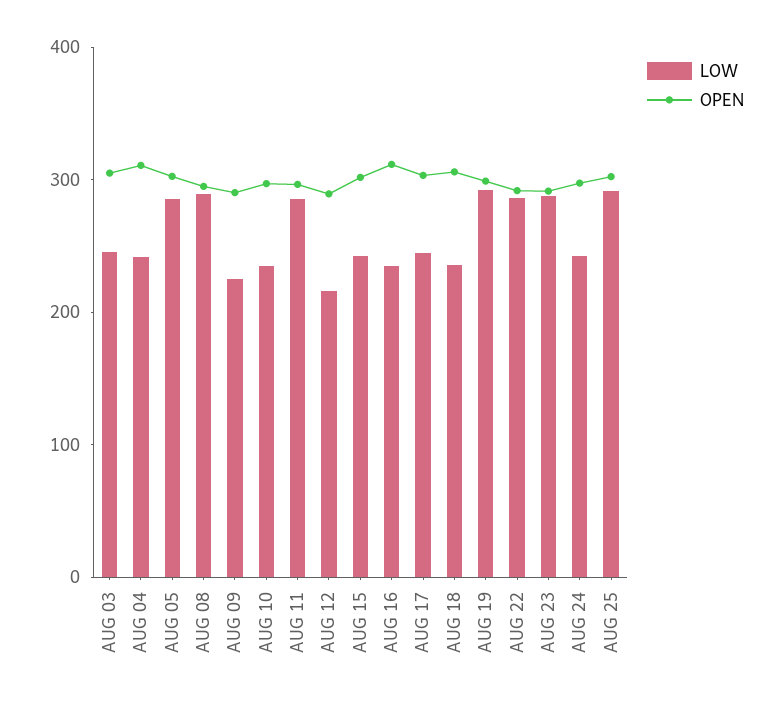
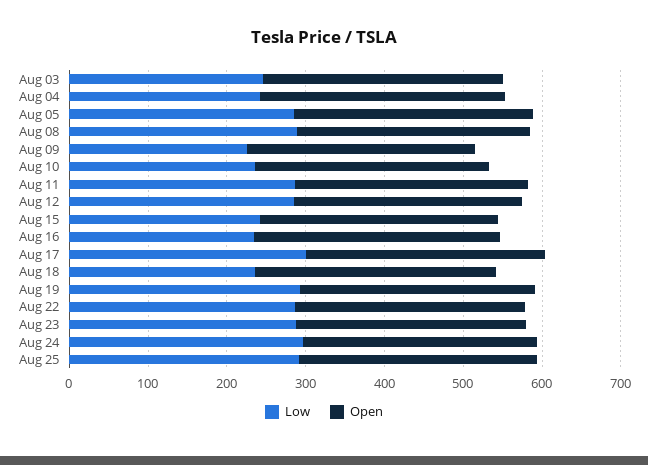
  {
    "LOW": {
      "AUG 03": 240,
      "AUG 04": 240,
      "AUG 05": 280,
      "AUG 08": 280,
      "AUG 09": 220,
      "AUG 10": 240,
      "AUG 11": 280,
-     "AUG 12": 220,
+     "AUG 12": 280,
      "AUG 15": 240,
      "AUG 16": 240,
-     "AUG 17": 240,
+     "AUG 17": 300,
      "AUG 18": 240,
      "AUG 19": 300,
      "AUG 22": 280,
      "AUG 23": 280,
-     "AUG 24": 240,
+     "AUG 24": 300,
      "AUG 25": 300
    },
    "OPEN": {
      "AUG 03": 300,
      "AUG 04": 320,
      "AUG 05": 300,
      "AUG 08": 300,
      "AUG 09": 300,
      "AUG 10": 300,
      "AUG 11": 300,
      "AUG 12": 280,
      "AUG 15": 300,
      "AUG 16": 320,
      "AUG 17": 300,
      "AUG 18": 300,
      "AUG 19": 300,
      "AUG 22": 300,
      "AUG 23": 300,
      "AUG 24": 300,
      "AUG 25": 300
    }
  }

